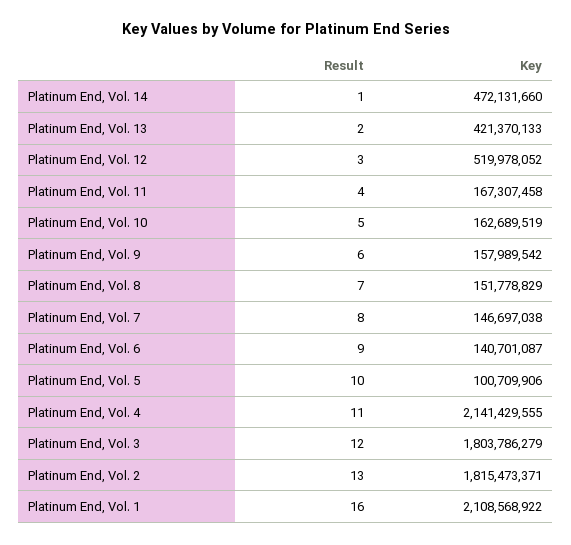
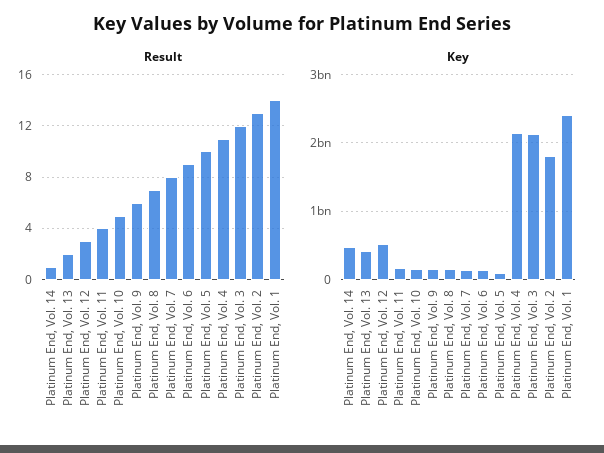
  {
    "Result": {
      "Platinum End, Vol. 14": 1,
      "Platinum End, Vol. 13": 2,
      "Platinum End, Vol. 12": 3,
      "Platinum End, Vol. 11": 4,
      "Platinum End, Vol. 10": 5,
      "Platinum End, Vol. 9": 6,
      "Platinum End, Vol. 8": 7,
      "Platinum End, Vol. 7": 8,
      "Platinum End, Vol. 6": 9,
      "Platinum End, Vol. 5": 10,
      "Platinum End, Vol. 4": 11,
      "Platinum End, Vol. 3": 12,
      "Platinum End, Vol. 2": 13,
-     "Platinum End, Vol. 1": 16
+     "Platinum End, Vol. 1": 14
    },
    "Key": {
      "Platinum End, Vol. 14": 472131660,
      "Platinum End, Vol. 13": 421370133,
      "Platinum End, Vol. 12": 519978052,
      "Platinum End, Vol. 11": 167307458,
      "Platinum End, Vol. 10": 162689519,
      "Platinum End, Vol. 9": 157989542,
      "Platinum End, Vol. 8": 151778829,
      "Platinum End, Vol. 7": 146697038,
      "Platinum End, Vol. 6": 140701087,
      "Platinum End, Vol. 5": 100709906,
      "Platinum End, Vol. 4": 2141429555,
-     "Platinum End, Vol. 3": 1803786279,
+     "Platinum End, Vol. 3": 2100000000,
      "Platinum End, Vol. 2": 1815473371,
-     "Platinum End, Vol. 1": 2108568922
+     "Platinum End, Vol. 1": 2400000000
    }
  }

